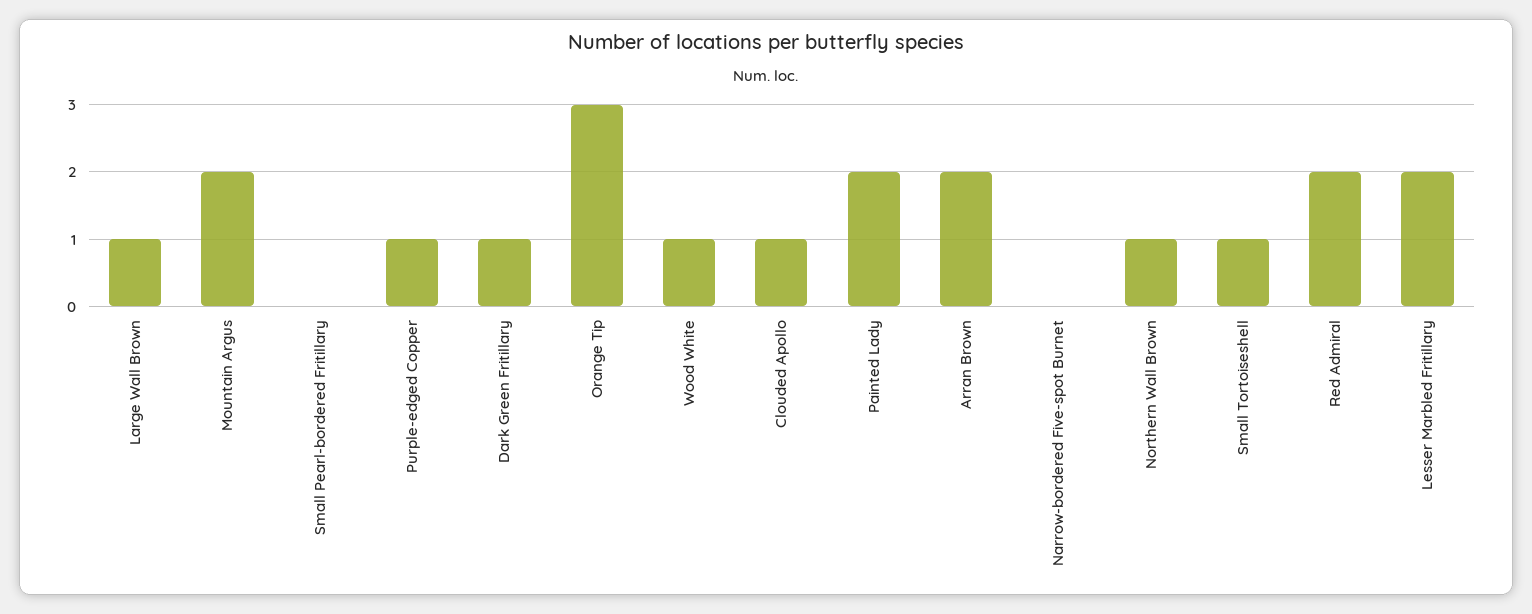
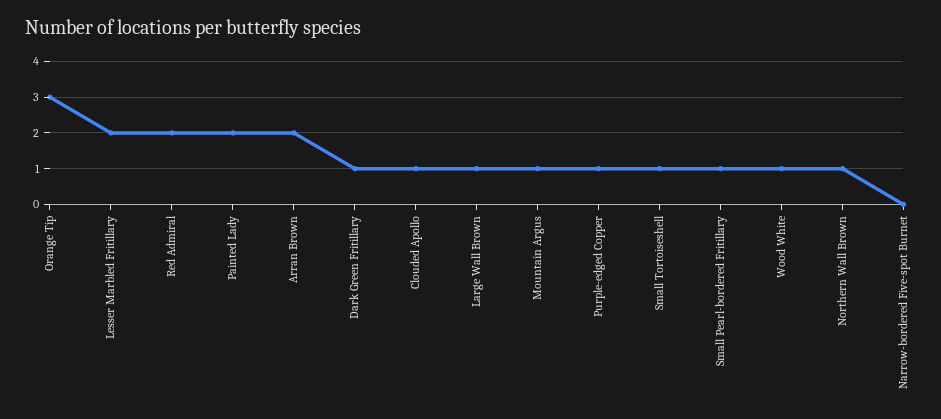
  {
    "Large Wall Brown": 1,
-   "Mountain Argus": 2,
+   "Mountain Argus": 1,
-   "Small Pearl-bordered Fritillary": 0,
+   "Small Pearl-bordered Fritillary": 1,
    "Purple-edged Copper": 1,
    "Dark Green Fritillary": 1,
    "Orange Tip": 3,
    "Wood White": 1,
    "Clouded Apollo": 1,
    "Painted Lady": 2,
    "Arran Brown": 2,
    "Narrow-bordered Five-spot Burnet": 0,
    "Northern Wall Brown": 1,
    "Small Tortoiseshell": 1,
    "Red Admiral": 2,
    "Lesser Marbled Fritillary": 2
  }

